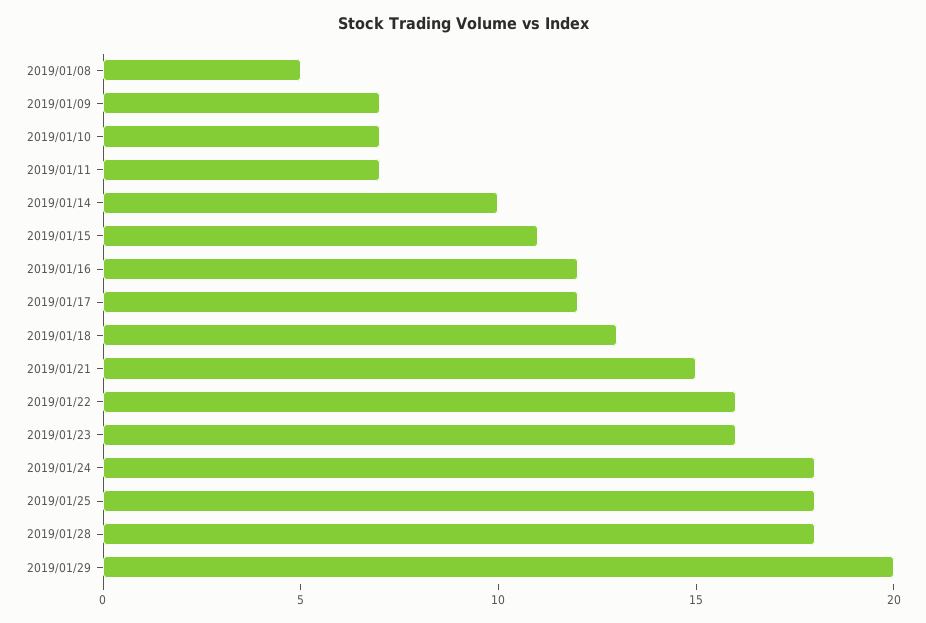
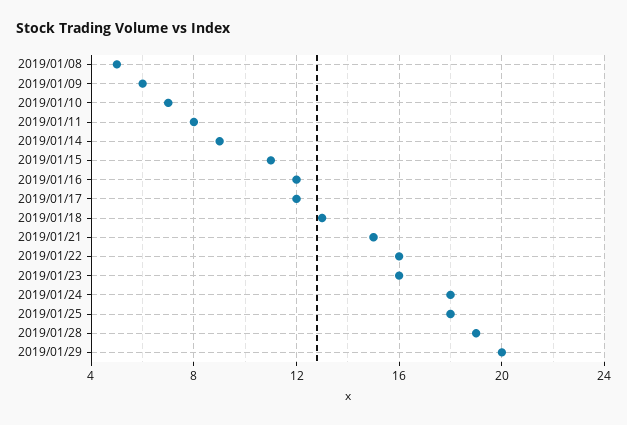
  {
    "2019/01/08": 5,
-   "2019/01/09": 7,
+   "2019/01/09": 6,
    "2019/01/10": 7,
-   "2019/01/11": 7,
+   "2019/01/11": 8,
-   "2019/01/14": 10,
+   "2019/01/14": 9,
    "2019/01/15": 11,
    "2019/01/16": 12,
    "2019/01/17": 12,
    "2019/01/18": 13,
    "2019/01/21": 15,
    "2019/01/22": 16,
    "2019/01/23": 16,
    "2019/01/24": 18,
    "2019/01/25": 18,
-   "2019/01/28": 18,
+   "2019/01/28": 19,
    "2019/01/29": 20
  }

